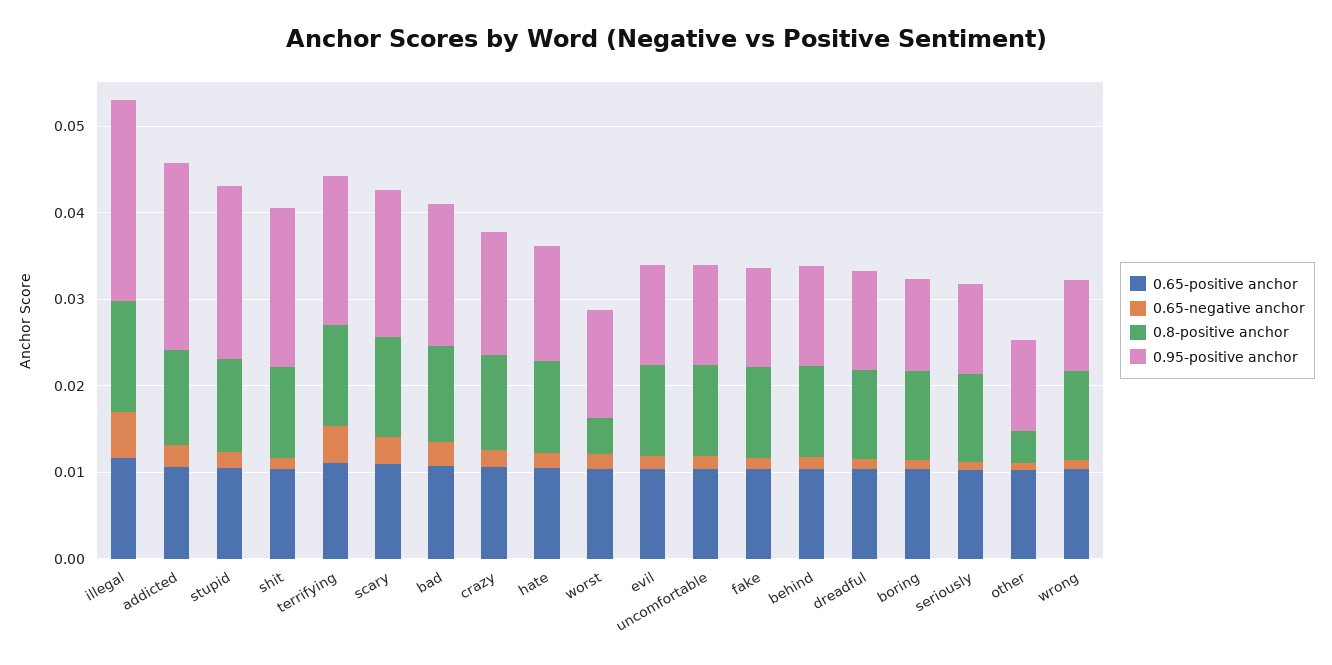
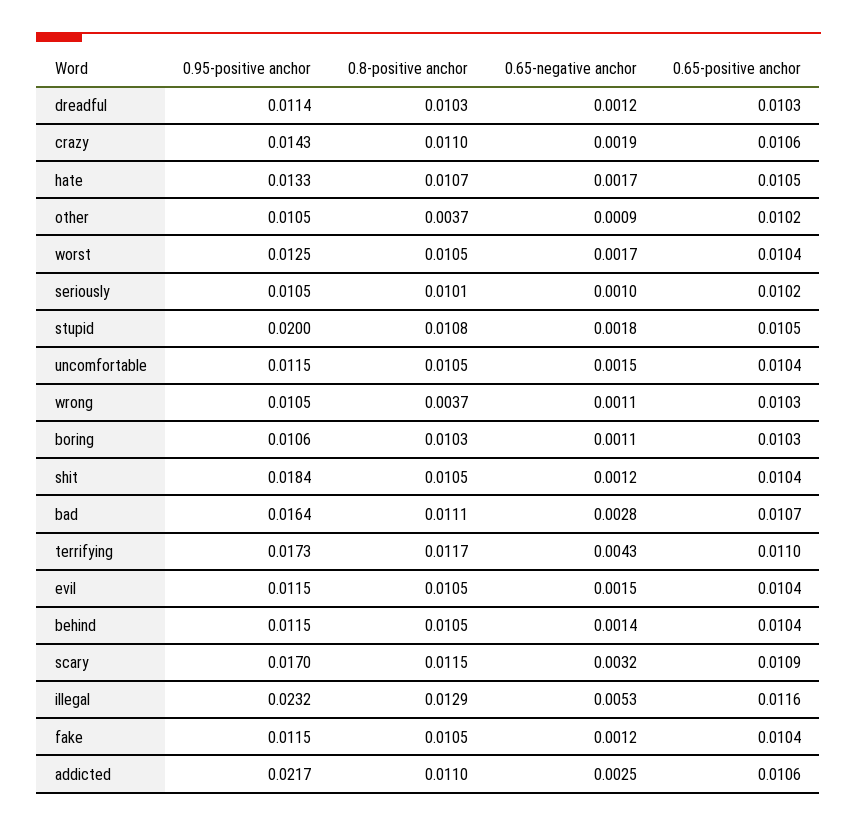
  {
    "0.65-positive anchor": {
      "illegal": 0.0116,
      "addicted": 0.0106,
      "stupid": 0.0105,
      "shit": 0.0104,
      "terrifying": 0.011,
      "scary": 0.0109,
      "bad": 0.0107,
      "crazy": 0.0106,
      "hate": 0.0105,
      "worst": 0.0104,
      "evil": 0.0104,
      "uncomfortable": 0.0104,
      "fake": 0.0104,
      "behind": 0.0104,
      "dreadful": 0.0103,
      "boring": 0.0103,
      "seriously": 0.0102,
      "other": 0.0102,
      "wrong": 0.0103
    },
    "0.65-negative anchor": {
      "illegal": 0.0053,
      "addicted": 0.0025,
      "stupid": 0.0018,
      "shit": 0.0012,
      "terrifying": 0.0043,
      "scary": 0.0032,
      "bad": 0.0028,
      "crazy": 0.0019,
      "hate": 0.0017,
      "worst": 0.0017,
      "evil": 0.0015,
      "uncomfortable": 0.0015,
      "fake": 0.0012,
      "behind": 0.0014,
      "dreadful": 0.0012,
      "boring": 0.0011,
      "seriously": 0.001,
      "other": 0.0009,
      "wrong": 0.0011
    },
    "0.8-positive anchor": {
      "illegal": 0.0129,
      "addicted": 0.011,
      "stupid": 0.0108,
      "shit": 0.0105,
      "terrifying": 0.0117,
      "scary": 0.0115,
      "bad": 0.0111,
      "crazy": 0.011,
      "hate": 0.0107,
-     "worst": 0.004,
+     "worst": 0.0105,
      "evil": 0.0105,
      "uncomfortable": 0.0105,
      "fake": 0.0105,
      "behind": 0.0105,
      "dreadful": 0.0103,
      "boring": 0.0103,
      "seriously": 0.0101,
      "other": 0.0037,
-     "wrong": 0.01
+     "wrong": 0.0037
    },
    "0.95-positive anchor": {
      "illegal": 0.0232,
      "addicted": 0.0217,
      "stupid": 0.02,
      "shit": 0.0184,
      "terrifying": 0.0173,
      "scary": 0.017,
      "bad": 0.0164,
      "crazy": 0.0143,
      "hate": 0.0133,
      "worst": 0.0125,
      "evil": 0.0115,
      "uncomfortable": 0.0115,
      "fake": 0.0115,
      "behind": 0.0115,
      "dreadful": 0.0114,
      "boring": 0.0106,
      "seriously": 0.0105,
      "other": 0.0105,
      "wrong": 0.0105
    }
  }

